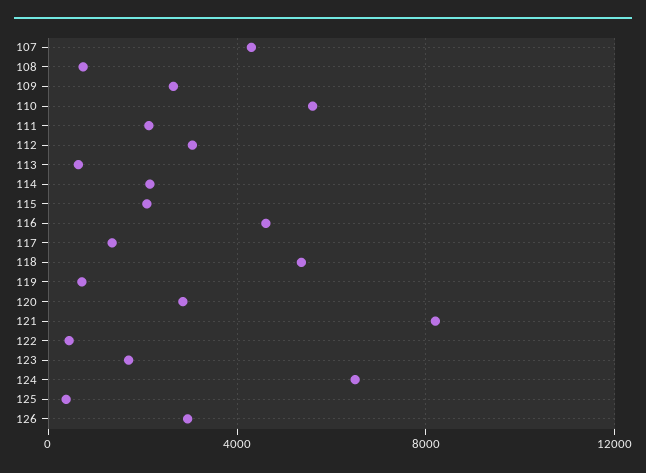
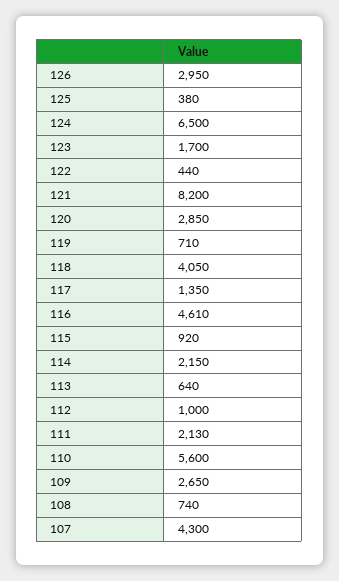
  {
    "107": 4300,
    "108": 740,
    "109": 2650,
    "110": 5600,
    "111": 2130,
-   "112": 3000,
+   "112": 1000,
    "113": 640,
    "114": 2150,
-   "115": 2000,
+   "115": 920,
    "116": 4610,
    "117": 1350,
-   "118": 5500,
+   "118": 4050,
    "119": 710,
    "120": 2850,
    "121": 8200,
    "122": 440,
    "123": 1700,
    "124": 6500,
    "125": 380,
    "126": 2950
  }

